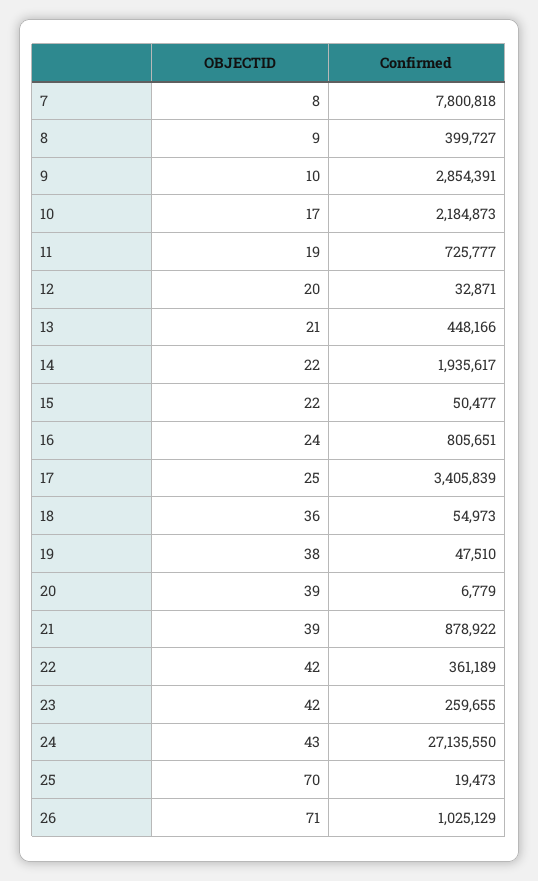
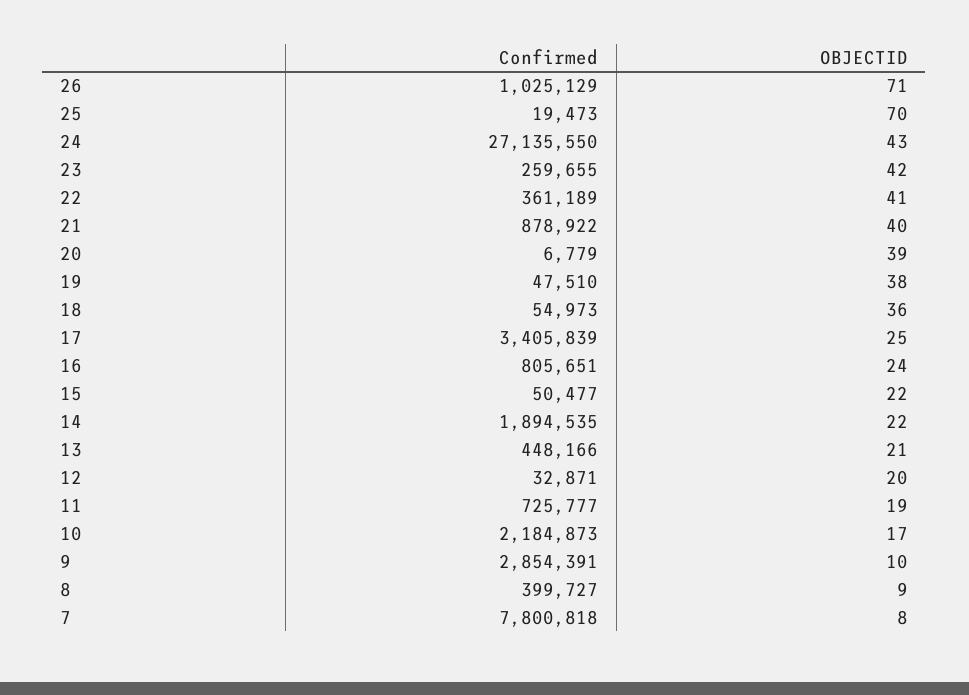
  {
    "OBJECTID": {
      "7": 8,
      "8": 9,
      "9": 10,
      "10": 17,
      "11": 19,
      "12": 20,
      "13": 21,
      "14": 22,
      "15": 22,
      "16": 24,
      "17": 25,
      "18": 36,
      "19": 38,
      "20": 39,
-     "21": 39,
+     "21": 40,
-     "22": 42,
+     "22": 41,
      "23": 42,
      "24": 43,
      "25": 70,
      "26": 71
    },
    "Confirmed": {
      "7": 7800818,
      "8": 399727,
      "9": 2854391,
      "10": 2184873,
      "11": 725777,
      "12": 32871,
      "13": 448166,
-     "14": 1935617,
+     "14": 1894535,
      "15": 50477,
      "16": 805651,
      "17": 3405839,
      "18": 54973,
      "19": 47510,
      "20": 6779,
      "21": 878922,
      "22": 361189,
      "23": 259655,
      "24": 27135550,
      "25": 19473,
      "26": 1025129
    }
  }

